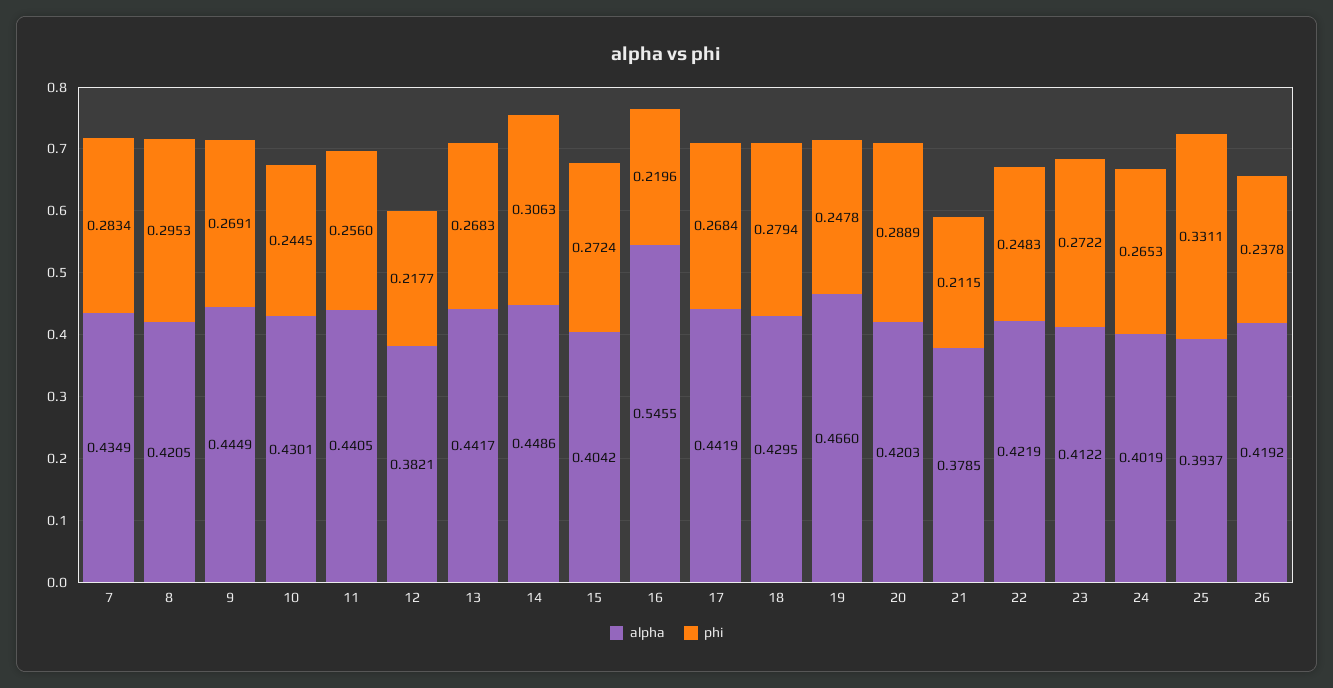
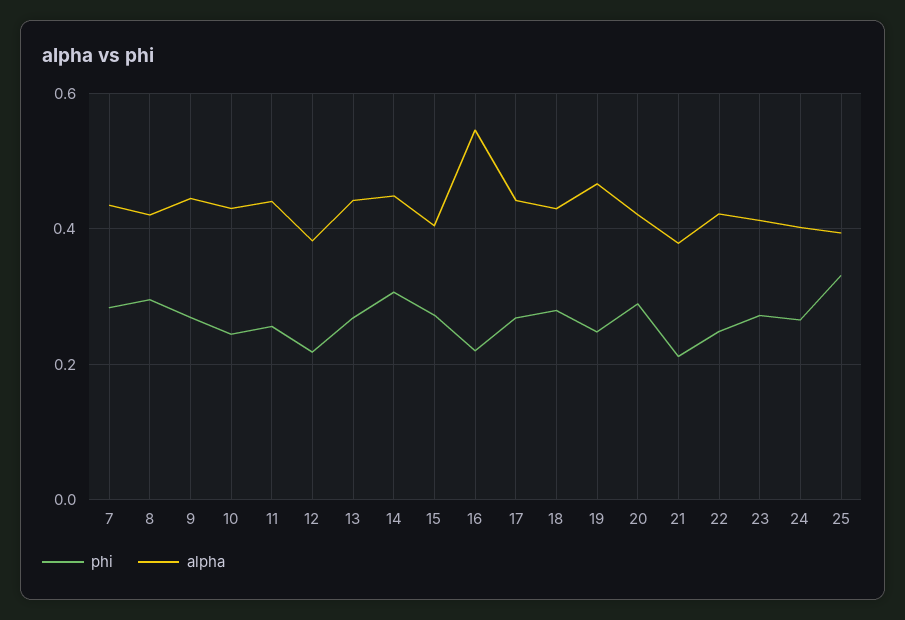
  {
    "alpha": {
      "7": 0.4349,
      "8": 0.4205,
      "9": 0.4449,
      "10": 0.4301,
      "11": 0.4405,
      "12": 0.3821,
      "13": 0.4417,
      "14": 0.4486,
      "15": 0.4042,
      "16": 0.5455,
      "17": 0.4419,
      "18": 0.4295,
      "19": 0.466,
      "20": 0.4203,
      "21": 0.3785,
      "22": 0.4219,
      "23": 0.4122,
      "24": 0.4019,
-     "25": 0.3937,
+     "25": 0.3937
-     "26": 0.4192
    },
    "phi": {
      "7": 0.2834,
      "8": 0.2953,
      "9": 0.2691,
      "10": 0.2445,
      "11": 0.256,
      "12": 0.2177,
      "13": 0.2683,
      "14": 0.3063,
      "15": 0.2724,
      "16": 0.2196,
      "17": 0.2684,
      "18": 0.2794,
      "19": 0.2478,
      "20": 0.2889,
      "21": 0.2115,
      "22": 0.2483,
      "23": 0.2722,
      "24": 0.2653,
-     "25": 0.3311,
+     "25": 0.3311
-     "26": 0.2378
    }
  }

